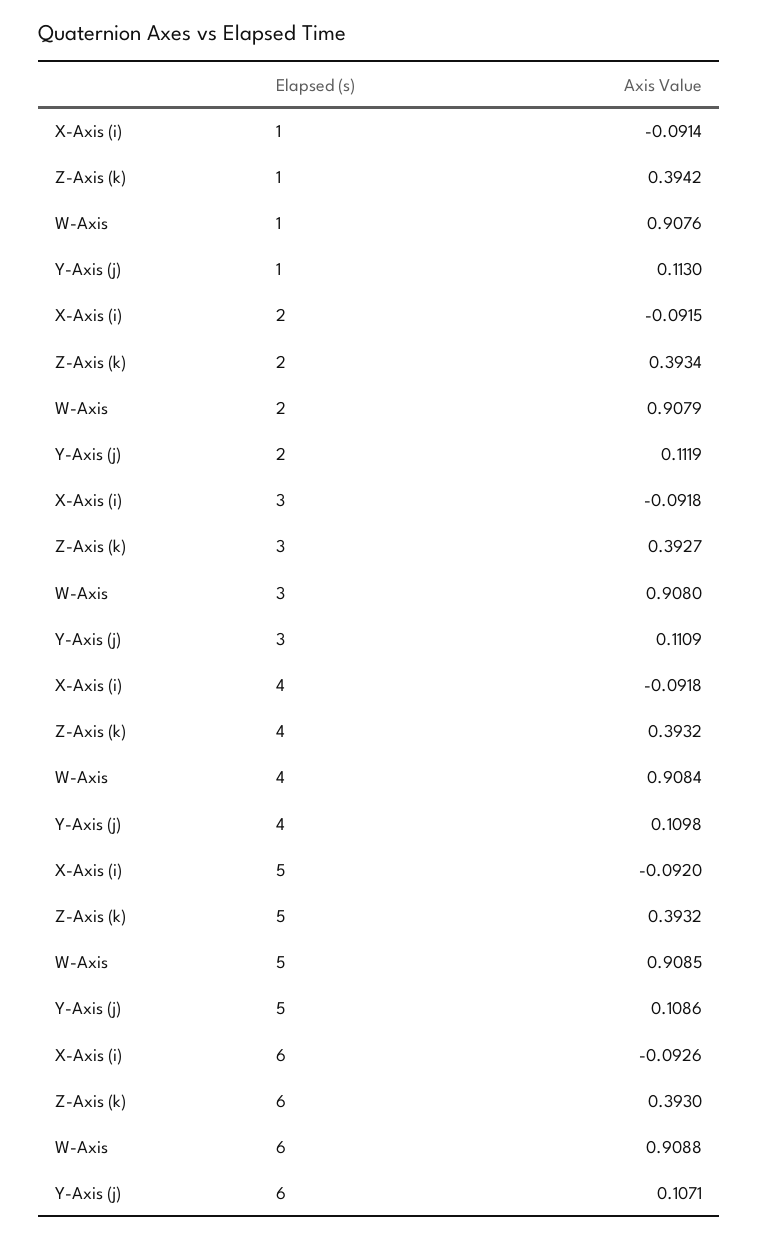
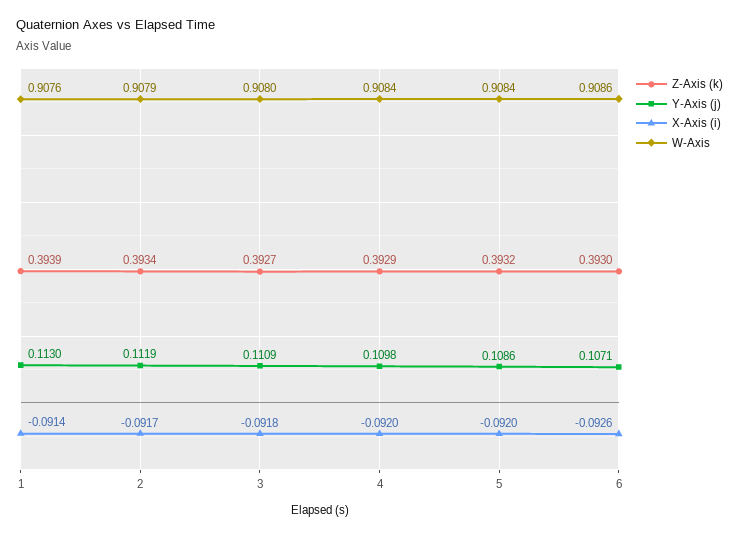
  {
    "X-Axis (i)": {
      "1": -0.0914,
-     "2": -0.0915,
+     "2": -0.0917,
      "3": -0.0918,
-     "4": -0.0918,
+     "4": -0.092,
      "5": -0.092,
      "6": -0.0926
    },
    "Z-Axis (k)": {
-     "1": 0.3942,
+     "1": 0.3939,
      "2": 0.3934,
      "3": 0.3927,
-     "4": 0.3932,
+     "4": 0.3929,
      "5": 0.3932,
      "6": 0.393
    },
    "W-Axis": {
      "1": 0.9076,
      "2": 0.9079,
      "3": 0.908,
      "4": 0.9084,
-     "5": 0.9085,
+     "5": 0.9084,
-     "6": 0.9088
+     "6": 0.9086
    },
    "Y-Axis (j)": {
      "1": 0.113,
      "2": 0.1119,
      "3": 0.1109,
      "4": 0.1098,
      "5": 0.1086,
      "6": 0.1071
    }
  }

